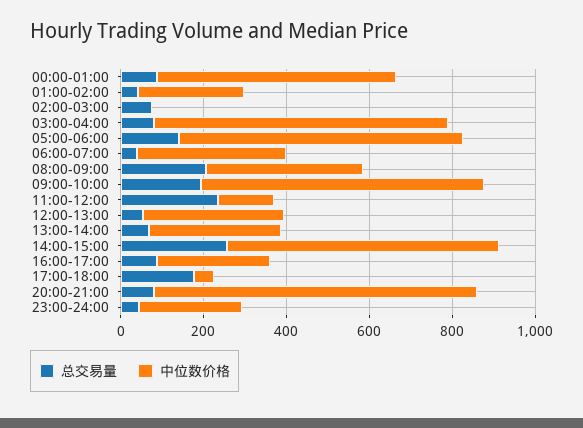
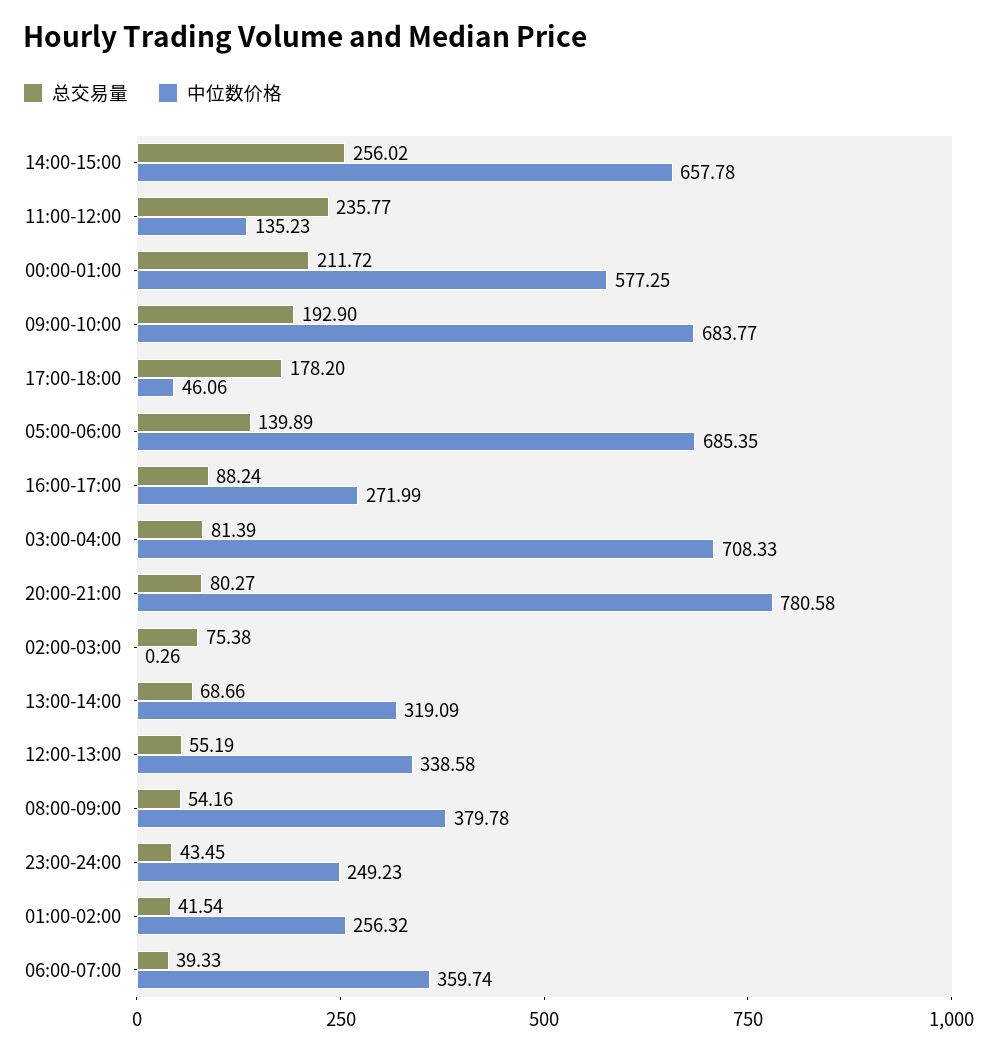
  {
    "总交易量": {
-     "00:00-01:00": 100,
+     "00:00-01:00": 211.72,
      "01:00-02:00": 41.54,
      "02:00-03:00": 75.38,
      "03:00-04:00": 81.39,
      "05:00-06:00": 139.89,
      "06:00-07:00": 39.33,
-     "08:00-09:00": 200,
+     "08:00-09:00": 54.16,
      "09:00-10:00": 192.9,
      "11:00-12:00": 235.77,
      "12:00-13:00": 55.19,
      "13:00-14:00": 68.66,
      "14:00-15:00": 256.02,
      "16:00-17:00": 88.24,
      "17:00-18:00": 178.2,
      "20:00-21:00": 80.27,
      "23:00-24:00": 43.45
    },
    "中位数价格": {
      "00:00-01:00": 577.25,
      "01:00-02:00": 256.32,
      "02:00-03:00": 0.26,
      "03:00-04:00": 708.33,
      "05:00-06:00": 685.35,
      "06:00-07:00": 359.74,
      "08:00-09:00": 379.78,
      "09:00-10:00": 683.77,
      "11:00-12:00": 135.23,
      "12:00-13:00": 338.58,
      "13:00-14:00": 319.09,
      "14:00-15:00": 657.78,
      "16:00-17:00": 271.99,
      "17:00-18:00": 46.06,
      "20:00-21:00": 780.58,
      "23:00-24:00": 249.23
    }
  }

